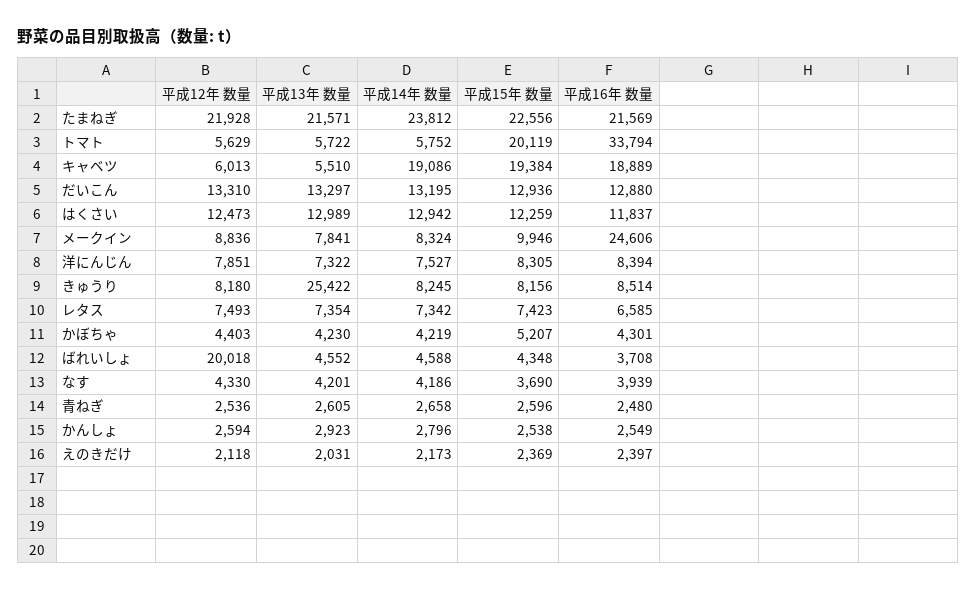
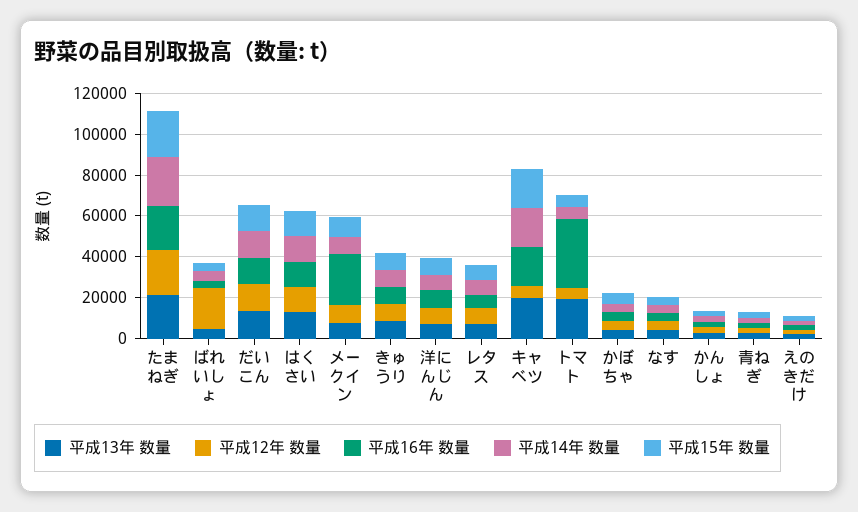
  {
    "平成12年 数量": {
      "たまねぎ": 21928,
      "トマト": 5629,
      "キャベツ": 6013,
      "だいこん": 13310,
      "はくさい": 12473,
      "メークイン": 8836,
      "洋にんじん": 7851,
      "きゅうり": 8180,
      "レタス": 7493,
      "かぼちゃ": 4403,
      "ばれいしょ": 20018,
      "なす": 4330,
      "青ねぎ": 2536,
      "かんしょ": 2594,
      "えのきだけ": 2118
    },
    "平成13年 数量": {
      "たまねぎ": 21571,
-     "トマト": 5722,
+     "トマト": 20000,
-     "キャベツ": 5510,
+     "キャベツ": 20000,
      "だいこん": 13297,
      "はくさい": 12989,
      "メークイン": 7841,
      "洋にんじん": 7322,
-     "きゅうり": 25422,
+     "きゅうり": 10000,
      "レタス": 7354,
      "かぼちゃ": 4230,
      "ばれいしょ": 4552,
      "なす": 4201,
      "青ねぎ": 2605,
      "かんしょ": 2923,
      "えのきだけ": 2031
    },
    "平成14年 数量": {
      "たまねぎ": 23812,
      "トマト": 5752,
      "キャベツ": 19086,
      "だいこん": 13195,
      "はくさい": 12942,
      "メークイン": 8324,
      "洋にんじん": 7527,
      "きゅうり": 8245,
      "レタス": 7342,
      "かぼちゃ": 4219,
      "ばれいしょ": 4588,
      "なす": 4186,
      "青ねぎ": 2658,
      "かんしょ": 2796,
      "えのきだけ": 2173
    },
    "平成15年 数量": {
      "たまねぎ": 22556,
-     "トマト": 20119,
+     "トマト": 5000,
      "キャベツ": 19384,
      "だいこん": 12936,
      "はくさい": 12259,
      "メークイン": 9946,
      "洋にんじん": 8305,
      "きゅうり": 8156,
      "レタス": 7423,
      "かぼちゃ": 5207,
      "ばれいしょ": 4348,
      "なす": 3690,
      "青ねぎ": 2596,
      "かんしょ": 2538,
      "えのきだけ": 2369
    },
    "平成16年 数量": {
      "たまねぎ": 21569,
      "トマト": 33794,
      "キャベツ": 18889,
      "だいこん": 12880,
      "はくさい": 11837,
      "メークイン": 24606,
      "洋にんじん": 8394,
      "きゅうり": 8514,
      "レタス": 6585,
      "かぼちゃ": 4301,
      "ばれいしょ": 3708,
      "なす": 3939,
      "青ねぎ": 2480,
      "かんしょ": 2549,
      "えのきだけ": 2397
    }
  }

